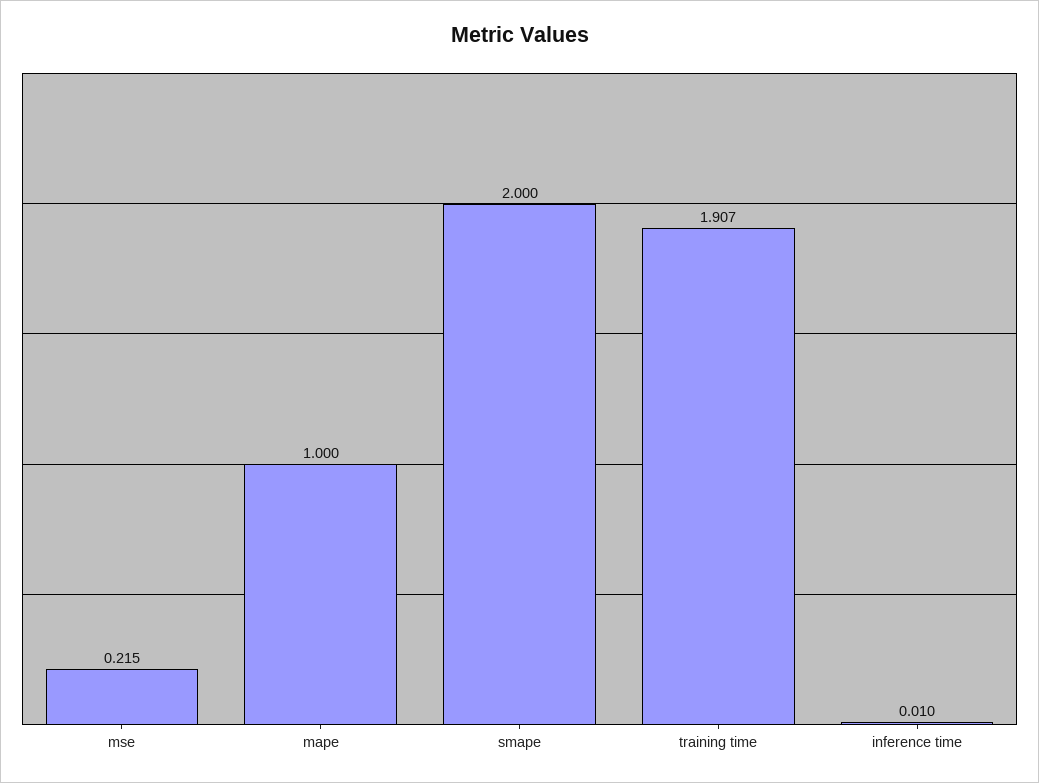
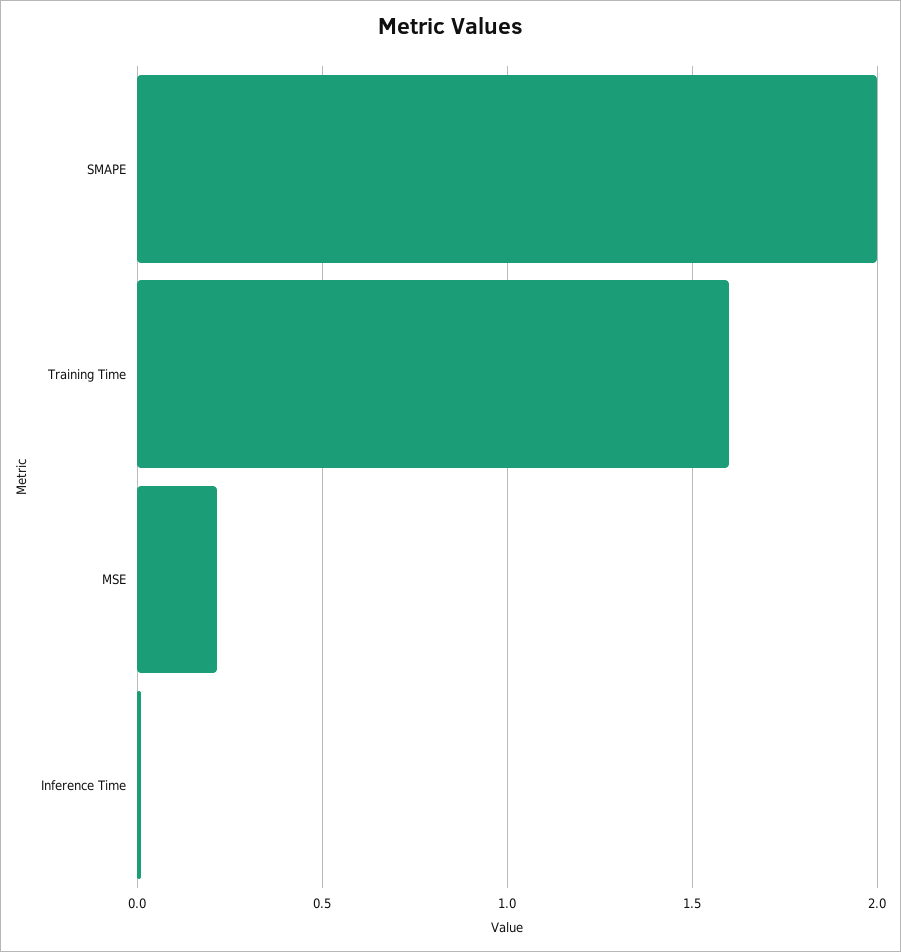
  {
    "mse": 0.215,
-   "mape": 1,
    "smape": 2,
-   "training time": 1.907,
+   "training time": 1.6,
    "inference time": 0.01
  }

